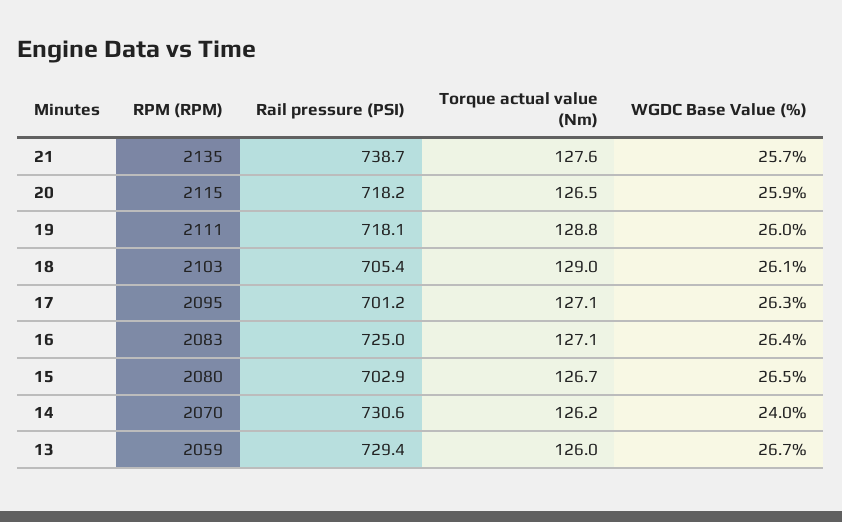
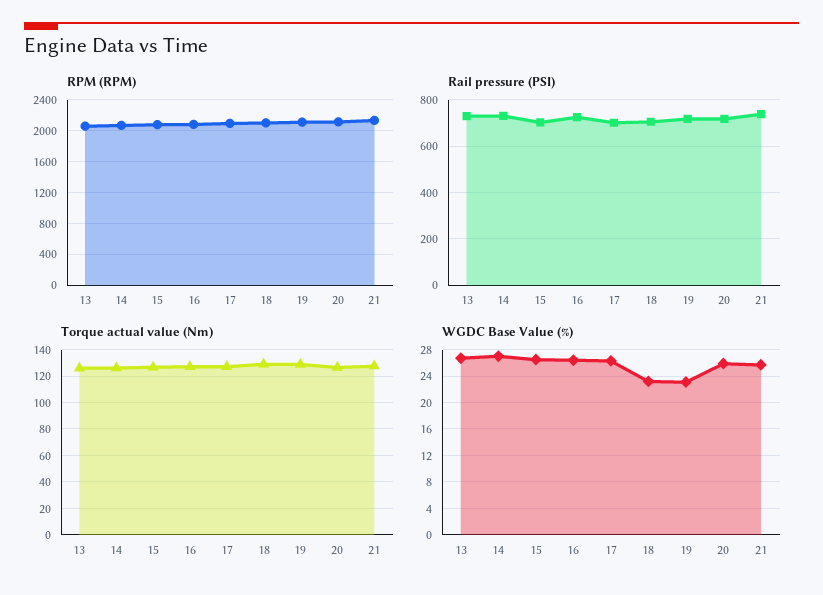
  {
    "RPM (RPM)": {
      "21": 2135,
      "20": 2115,
      "19": 2111,
      "18": 2103,
      "17": 2095,
      "16": 2083,
      "15": 2080,
      "14": 2070,
      "13": 2059
    },
    "Rail pressure (PSI)": {
      "21": 738.7,
      "20": 718.2,
      "19": 718.1,
      "18": 705.4,
      "17": 701.2,
      "16": 725,
      "15": 702.9,
      "14": 730.6,
      "13": 729.4
    },
    "Torque actual value (Nm)": {
      "21": 127.6,
      "20": 126.5,
      "19": 128.8,
      "18": 129,
      "17": 127.1,
      "16": 127.1,
      "15": 126.7,
      "14": 126.2,
      "13": 126
    },
    "WGDC Base Value (%)": {
      "21": 25.7,
      "20": 25.9,
-     "19": 26,
+     "19": 23,
-     "18": 26.1,
+     "18": 23,
      "17": 26.3,
      "16": 26.4,
      "15": 26.5,
-     "14": 24,
+     "14": 27,
      "13": 26.7
    }
  }

